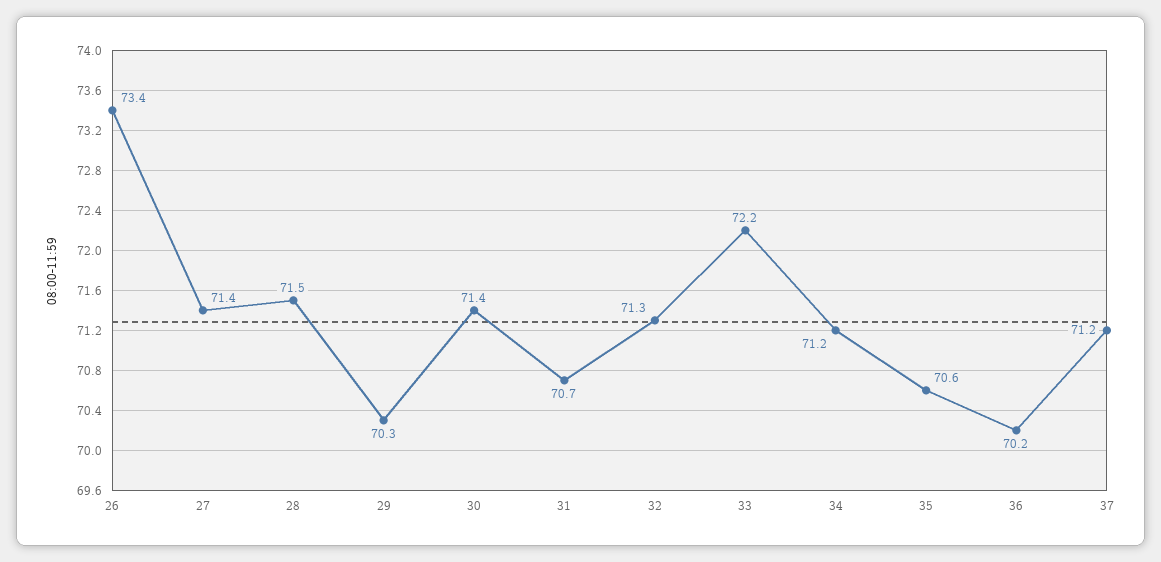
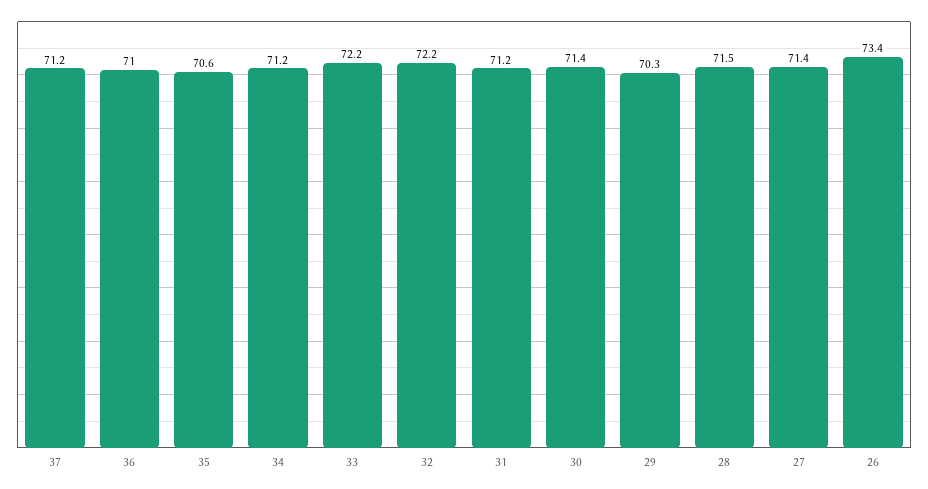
  {
    "26": 73.4,
    "27": 71.4,
    "28": 71.5,
    "29": 70.3,
    "30": 71.4,
-   "31": 70.7,
+   "31": 71.2,
-   "32": 71.3,
+   "32": 72.2,
    "33": 72.2,
    "34": 71.2,
    "35": 70.6,
-   "36": 70.2,
+   "36": 71,
    "37": 71.2
  }

